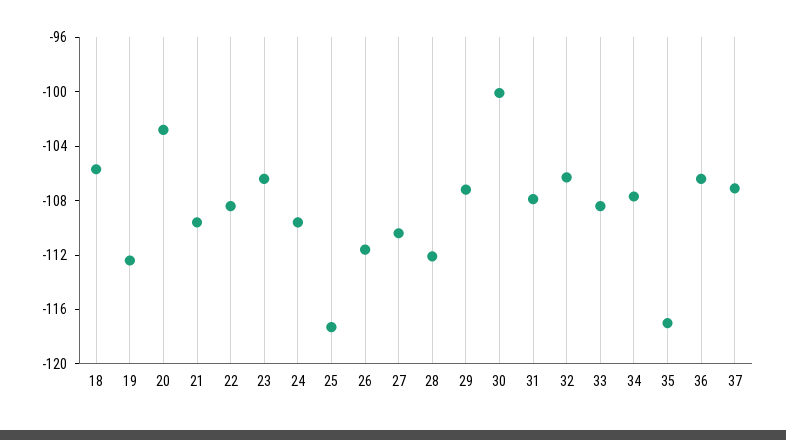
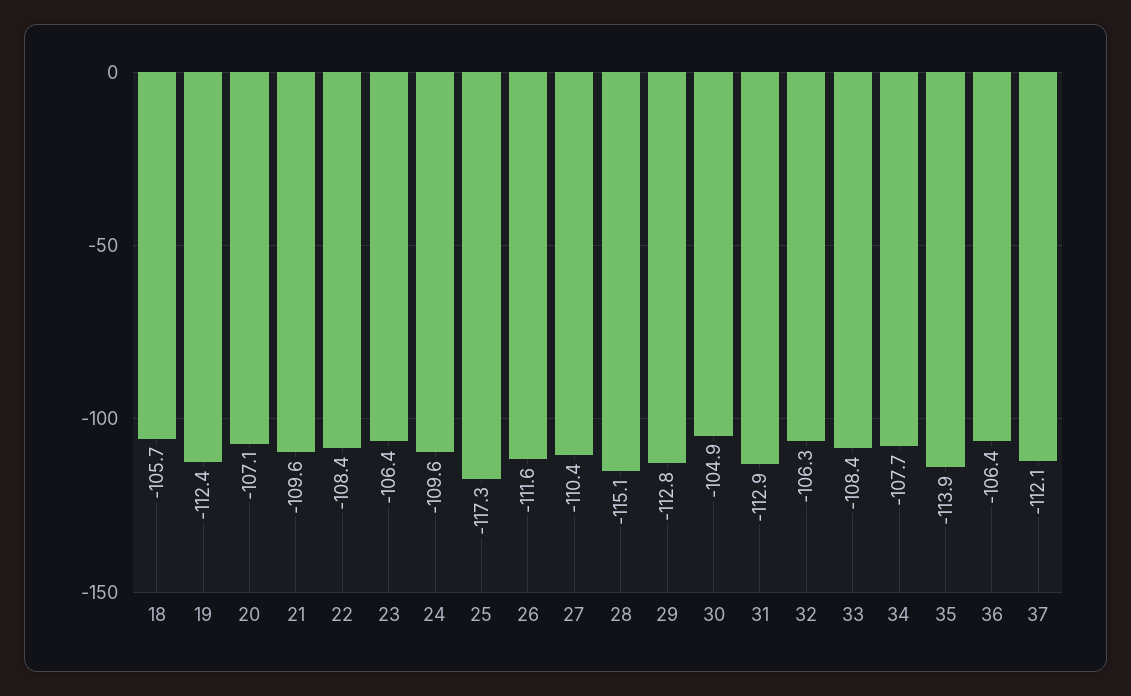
  {
    "18": -105.7,
    "19": -112.4,
-   "20": -103,
+   "20": -107.1,
    "21": -109.6,
    "22": -108.4,
    "23": -106.4,
    "24": -109.6,
    "25": -117.3,
    "26": -111.6,
    "27": -110.4,
-   "28": -112,
+   "28": -115.1,
-   "29": -107,
+   "29": -112.8,
-   "30": -100,
+   "30": -104.9,
-   "31": -108,
+   "31": -112.9,
    "32": -106.3,
    "33": -108.4,
    "34": -107.7,
-   "35": -117,
+   "35": -113.9,
    "36": -106.4,
-   "37": -107
+   "37": -112.1
  }

